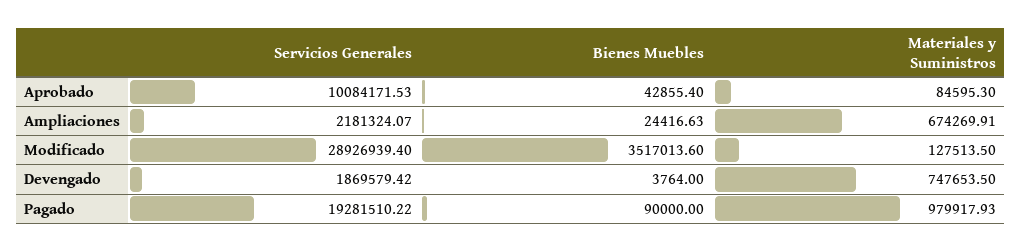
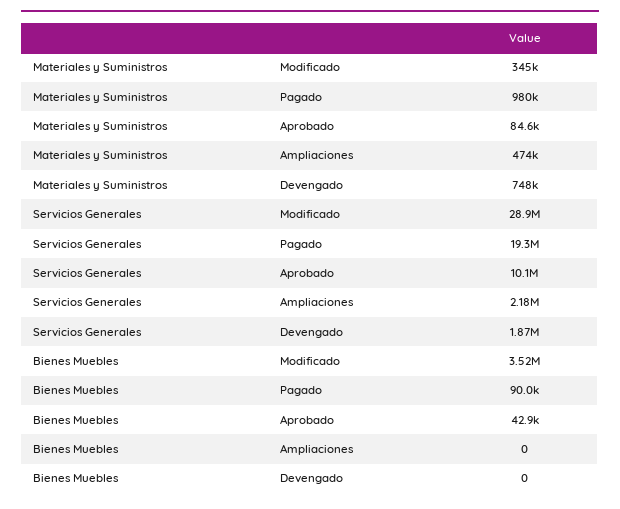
  {
    "Servicios Generales": {
      "Aprobado": 10084171.53,
      "Ampliaciones": 2181324.07,
      "Modificado": 28926939.4,
      "Devengado": 1869579.42,
      "Pagado": 19281510.22
    },
    "Bienes Muebles": {
      "Aprobado": 42855.4,
-     "Ampliaciones": 24416.63,
+     "Ampliaciones": 0,
      "Modificado": 3517013.6,
-     "Devengado": 3764,
+     "Devengado": 0,
      "Pagado": 90000
    },
    "Materiales y Suministros": {
      "Aprobado": 84595.3,
-     "Ampliaciones": 674269.91,
+     "Ampliaciones": 474000,
-     "Modificado": 127513.5,
+     "Modificado": 345000,
      "Devengado": 747653.5,
      "Pagado": 979917.93
    }
  }

